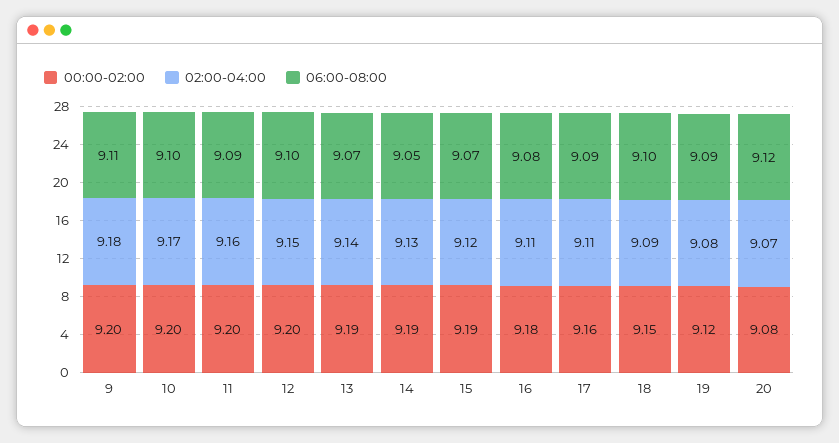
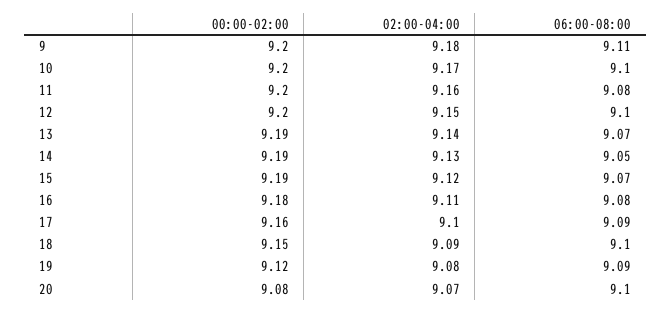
  {
    "00:00-02:00": {
      "9": 9.2,
      "10": 9.2,
      "11": 9.2,
      "12": 9.2,
      "13": 9.19,
      "14": 9.19,
      "15": 9.19,
      "16": 9.18,
      "17": 9.16,
      "18": 9.15,
      "19": 9.12,
      "20": 9.08
    },
    "02:00-04:00": {
      "9": 9.18,
      "10": 9.17,
      "11": 9.16,
      "12": 9.15,
      "13": 9.14,
      "14": 9.13,
      "15": 9.12,
      "16": 9.11,
-     "17": 9.11,
+     "17": 9.1,
      "18": 9.09,
      "19": 9.08,
      "20": 9.07
    },
    "06:00-08:00": {
      "9": 9.11,
      "10": 9.1,
-     "11": 9.09,
+     "11": 9.08,
      "12": 9.1,
      "13": 9.07,
      "14": 9.05,
      "15": 9.07,
      "16": 9.08,
      "17": 9.09,
      "18": 9.1,
      "19": 9.09,
-     "20": 9.12
+     "20": 9.1
    }
  }

